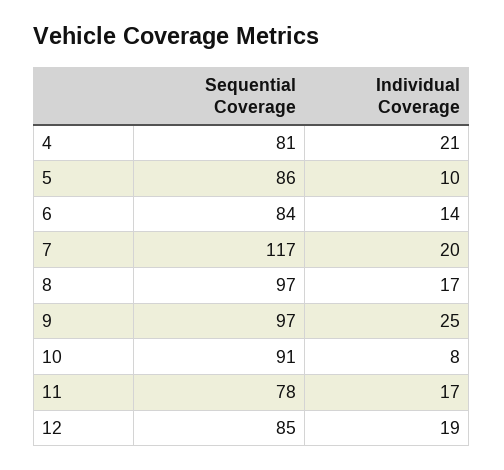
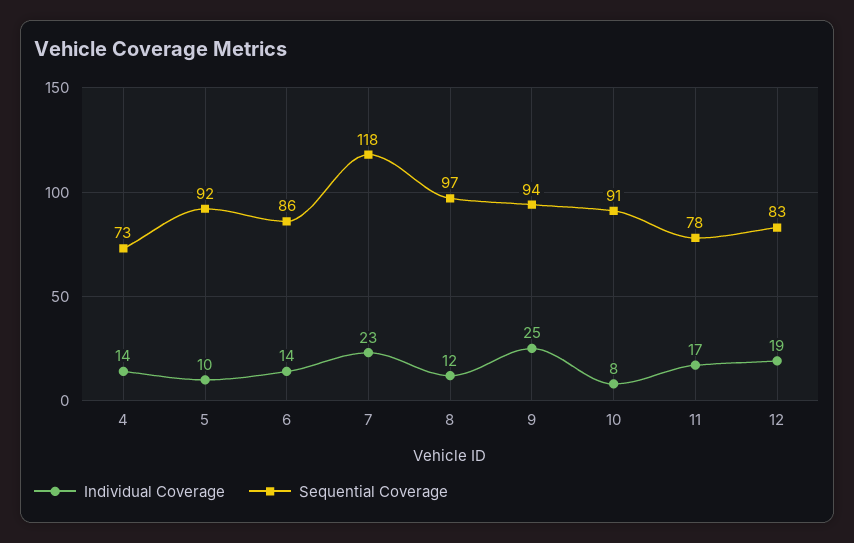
  {
    "Sequential Coverage": {
-     "4": 81,
+     "4": 73,
-     "5": 86,
+     "5": 92,
-     "6": 84,
+     "6": 86,
-     "7": 117,
+     "7": 118,
      "8": 97,
-     "9": 97,
+     "9": 94,
      "10": 91,
      "11": 78,
-     "12": 85
+     "12": 83
    },
    "Individual Coverage": {
-     "4": 21,
+     "4": 14,
      "5": 10,
      "6": 14,
-     "7": 20,
+     "7": 23,
-     "8": 17,
+     "8": 12,
      "9": 25,
      "10": 8,
      "11": 17,
      "12": 19
    }
  }

